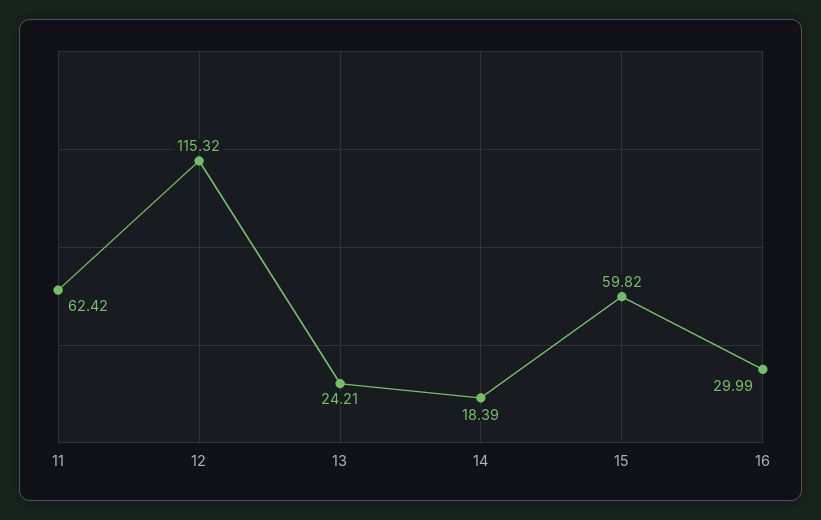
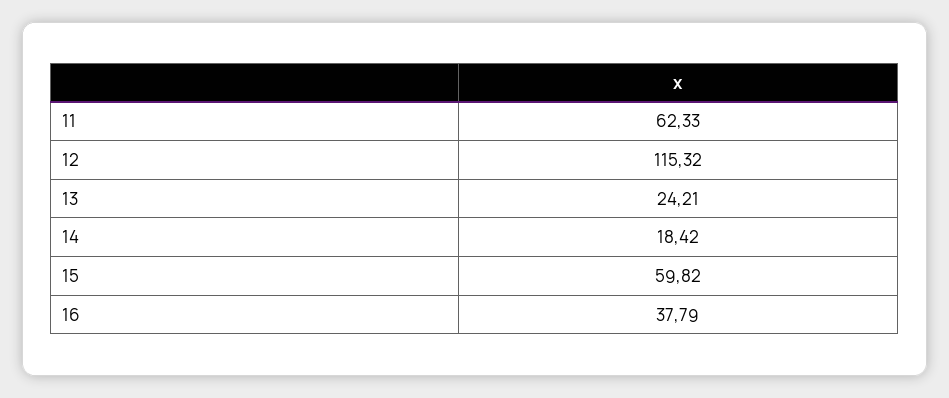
  {
-   "11": 62.42,
+   "11": 62.33,
    "12": 115.32,
    "13": 24.21,
-   "14": 18.39,
+   "14": 18.42,
    "15": 59.82,
-   "16": 29.99
+   "16": 37.79
  }

